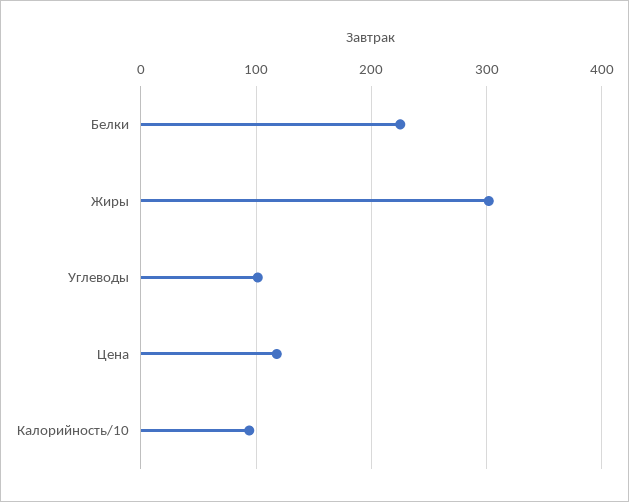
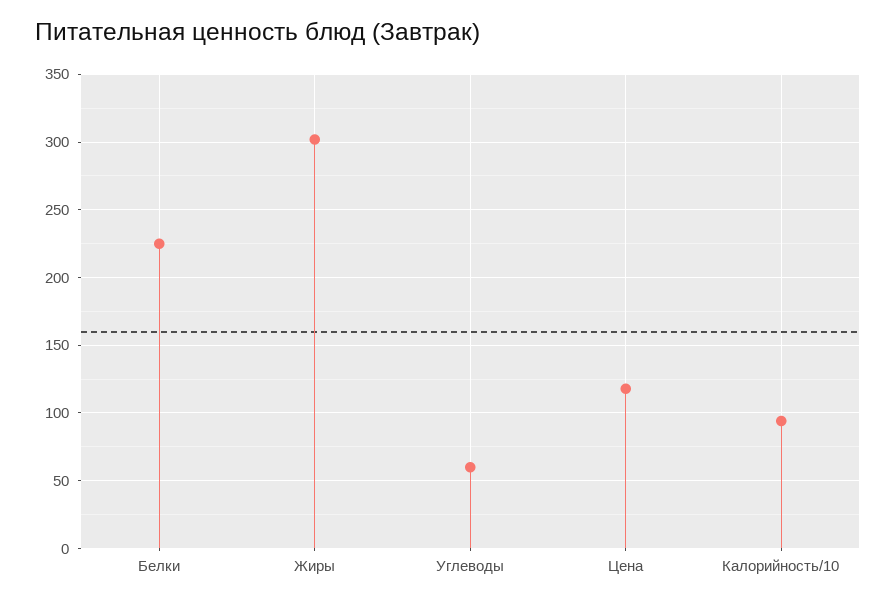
  {
    "Белки": 225,
    "Жиры": 300,
-   "Углеводы": 100,
+   "Углеводы": 60,
    "Цена": 120,
    "Калорийность/10": 95
  }

